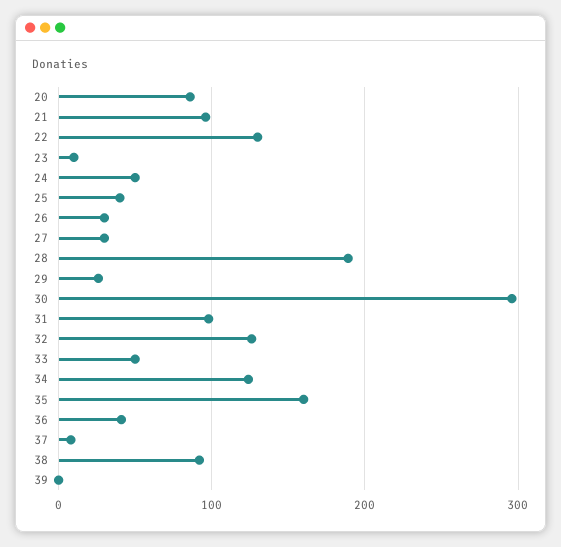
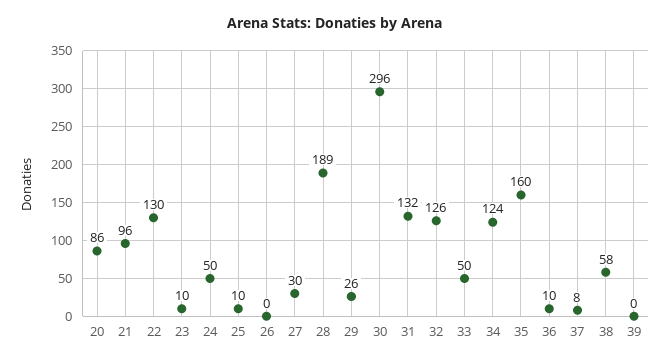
  {
    "20": 86,
    "21": 96,
    "22": 130,
    "23": 10,
    "24": 50,
-   "25": 40,
+   "25": 10,
-   "26": 30,
+   "26": 0,
    "27": 30,
    "28": 189,
    "29": 26,
    "30": 296,
-   "31": 100,
+   "31": 132,
    "32": 126,
    "33": 50,
    "34": 124,
    "35": 160,
-   "36": 40,
+   "36": 10,
    "37": 8,
-   "38": 90,
+   "38": 58,
    "39": 0
  }

